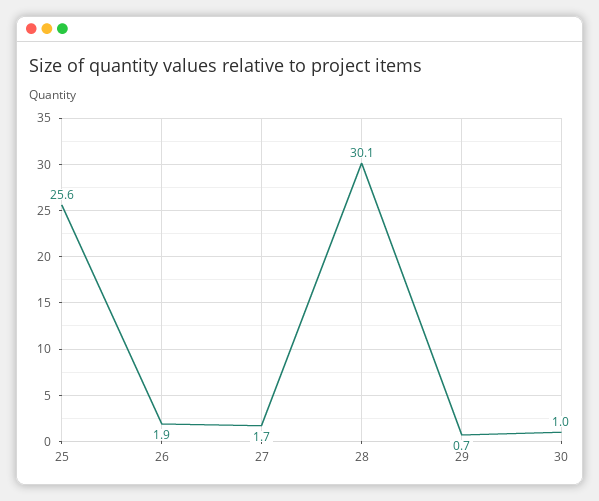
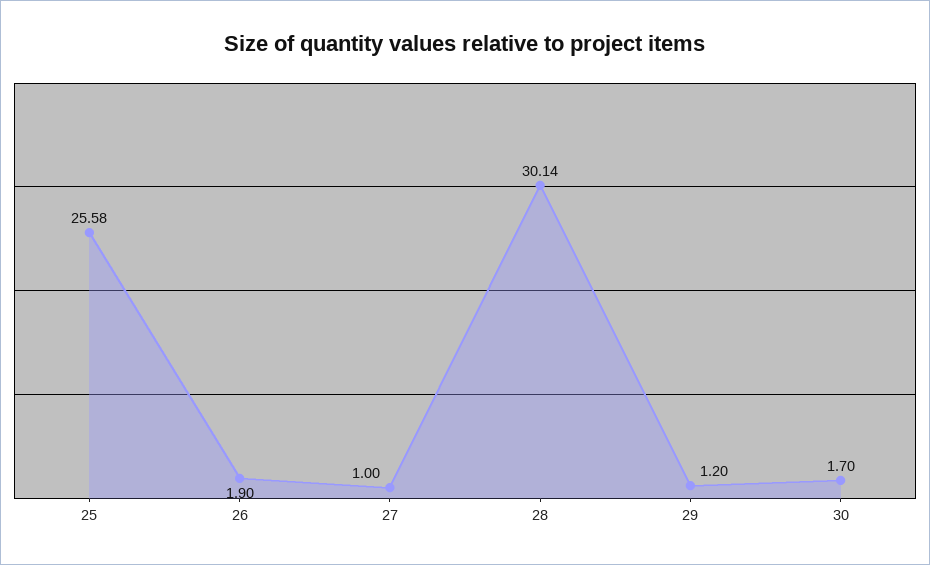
  {
    "25": 25.58,
    "26": 1.9,
-   "27": 1.7,
+   "27": 1,
    "28": 30.14,
-   "29": 0.7,
+   "29": 1.2,
-   "30": 1
+   "30": 1.7
  }

